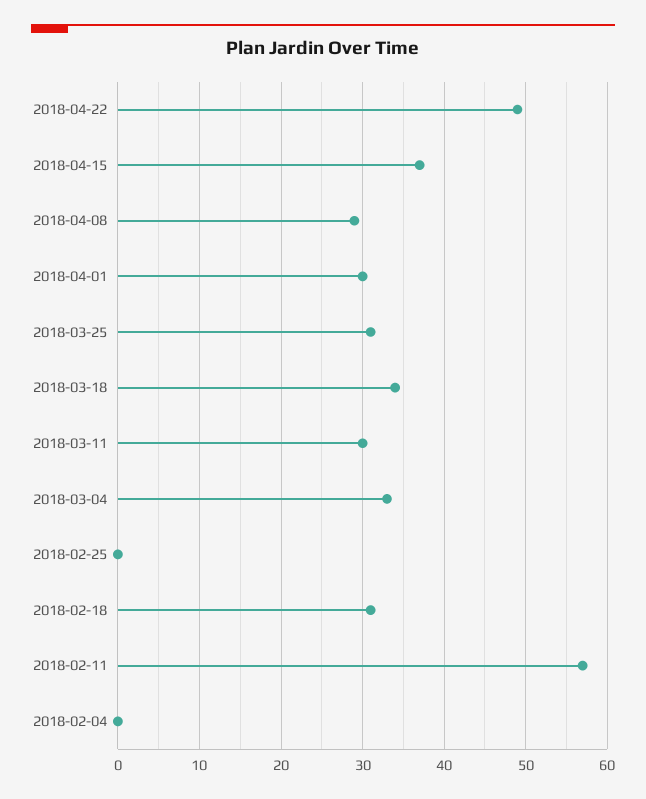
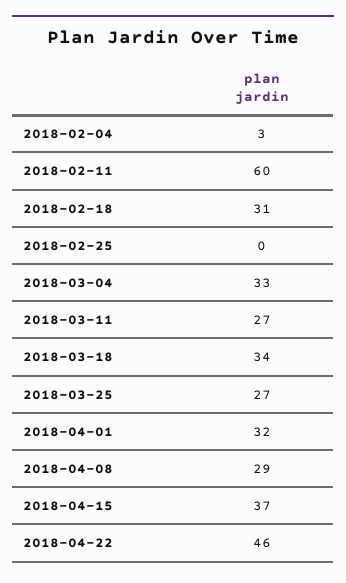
  {
-   "2018-04-22": 49,
+   "2018-04-22": 46,
    "2018-04-15": 37,
    "2018-04-08": 29,
-   "2018-04-01": 30,
+   "2018-04-01": 32,
-   "2018-03-25": 31,
+   "2018-03-25": 27,
    "2018-03-18": 34,
-   "2018-03-11": 30,
+   "2018-03-11": 27,
    "2018-03-04": 33,
    "2018-02-25": 0,
    "2018-02-18": 31,
-   "2018-02-11": 57,
+   "2018-02-11": 60,
-   "2018-02-04": 0
+   "2018-02-04": 3
  }

